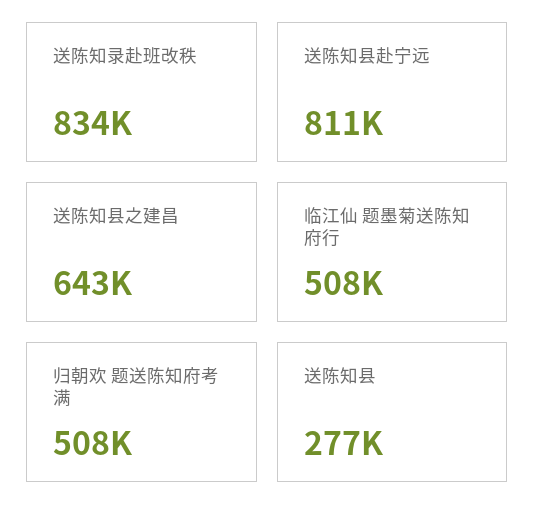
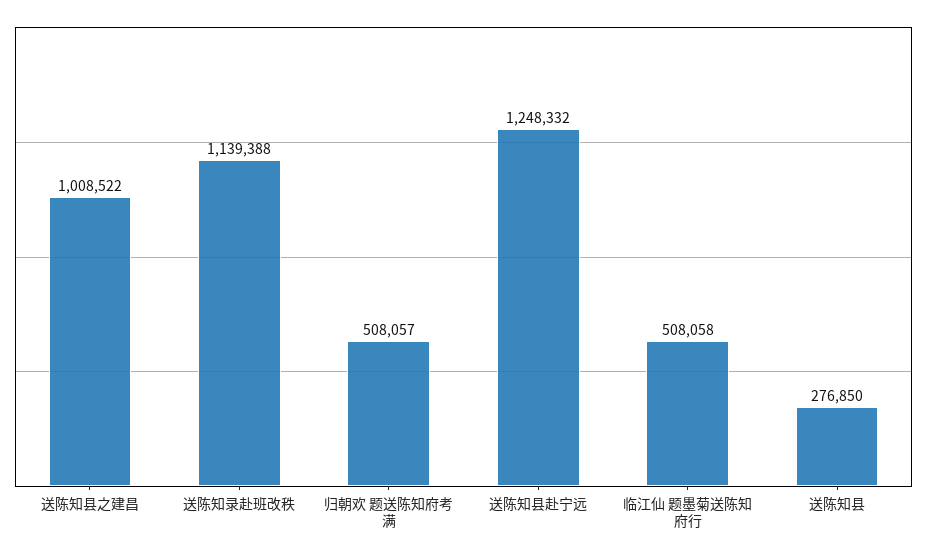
  {
-   "送陈知录赴班改秩": 834000,
+   "送陈知录赴班改秩": 1139388,
-   "送陈知县赴宁远": 811000,
+   "送陈知县赴宁远": 1248332,
-   "送陈知县之建昌": 643000,
+   "送陈知县之建昌": 1008522,
    "临江仙 题墨菊送陈知府行": 508058,
    "归朝欢 题送陈知府考满": 508057,
    "送陈知县": 276850
  }

